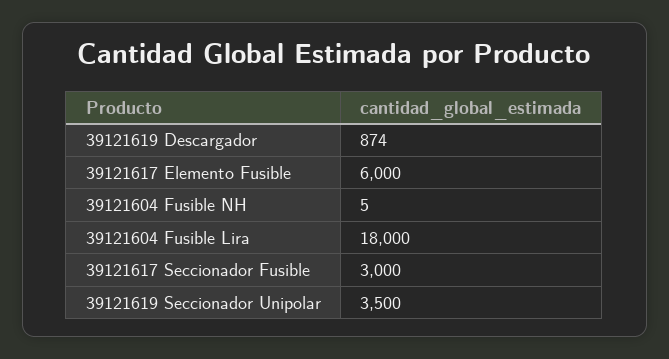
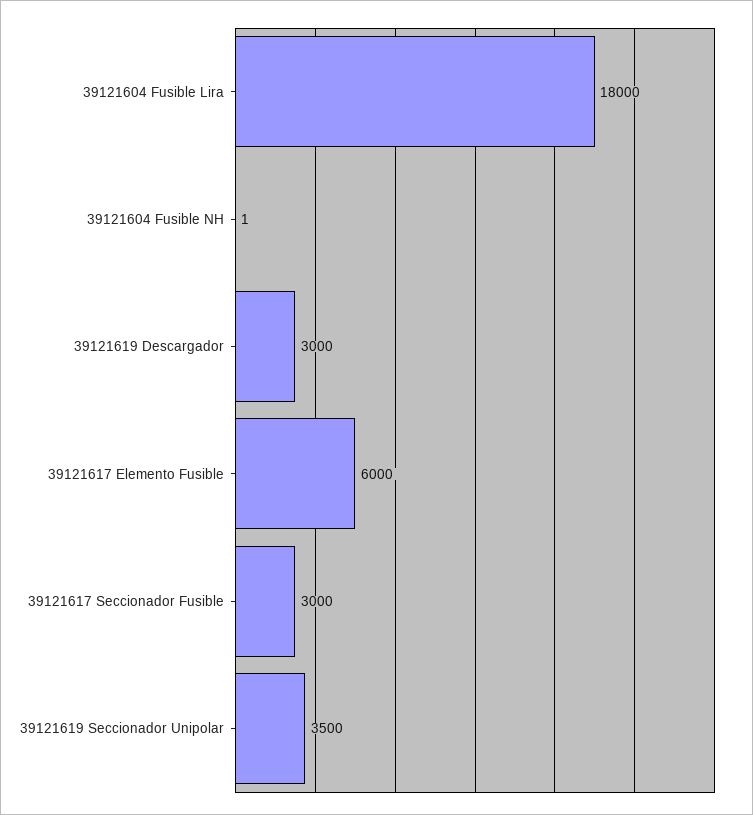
  {
-   "39121619 Descargador": 874,
+   "39121619 Descargador": 3000,
    "39121617 Elemento Fusible": 6000,
-   "39121604 Fusible NH": 5,
+   "39121604 Fusible NH": 1,
    "39121604 Fusible Lira": 18000,
    "39121617 Seccionador Fusible": 3000,
    "39121619 Seccionador Unipolar": 3500
  }

